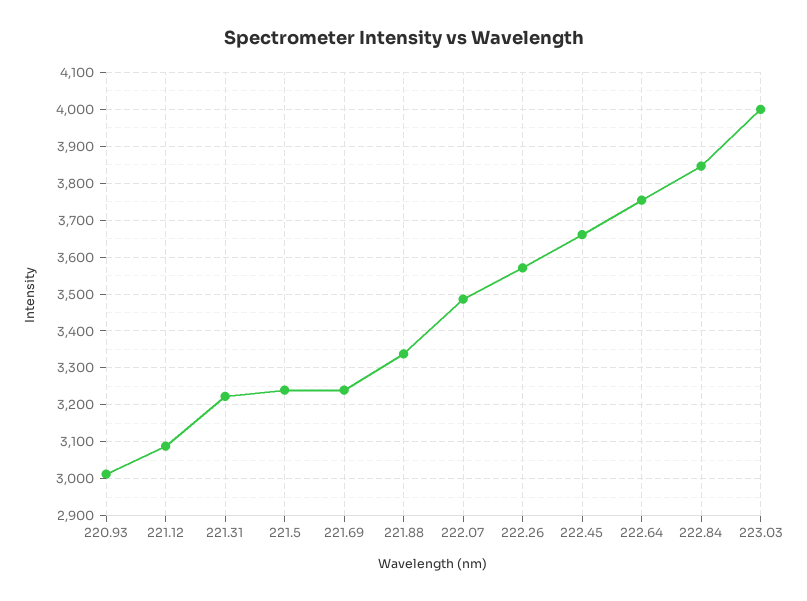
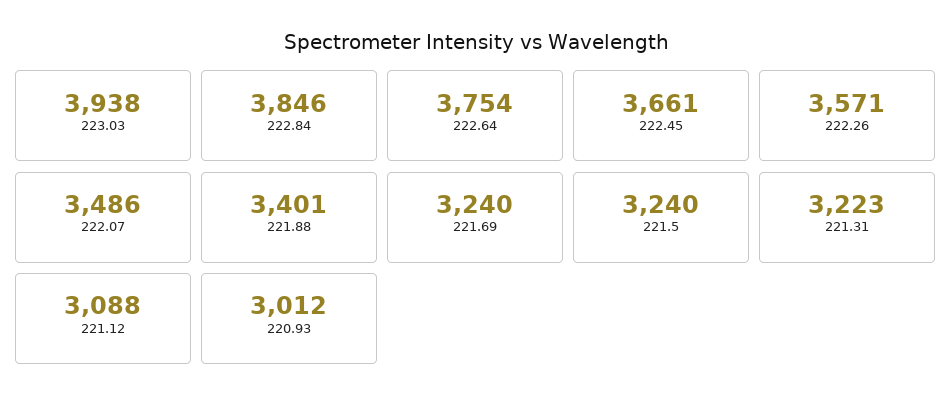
  {
    "220.93": 3012,
    "221.12": 3088,
    "221.31": 3223,
    "221.5": 3240,
    "221.69": 3240,
-   "221.88": 3340,
+   "221.88": 3401,
    "222.07": 3486,
    "222.26": 3571,
    "222.45": 3661,
    "222.64": 3754,
    "222.84": 3846,
-   "223.03": 4000
+   "223.03": 3938
  }

